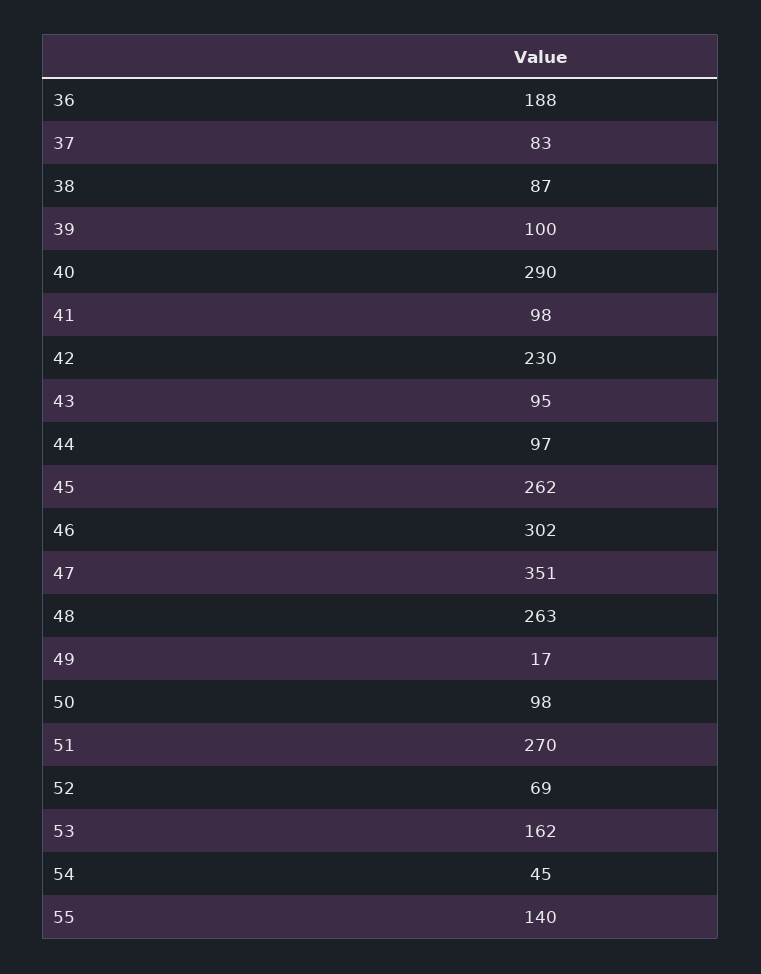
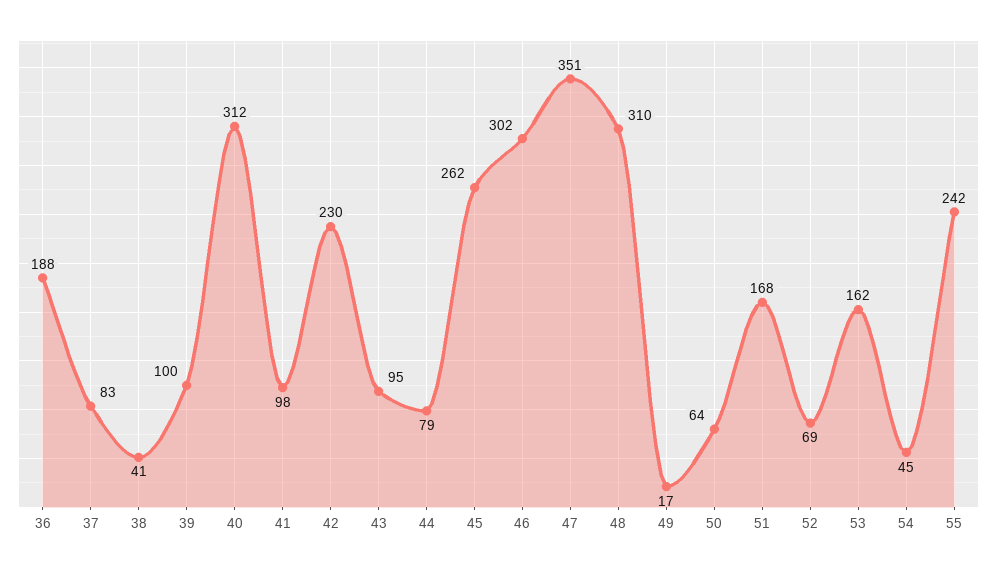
  {
    "36": 188,
    "37": 83,
-   "38": 87,
+   "38": 41,
    "39": 100,
-   "40": 290,
+   "40": 312,
    "41": 98,
    "42": 230,
    "43": 95,
-   "44": 97,
+   "44": 79,
    "45": 262,
    "46": 302,
    "47": 351,
-   "48": 263,
+   "48": 310,
    "49": 17,
-   "50": 98,
+   "50": 64,
-   "51": 270,
+   "51": 168,
    "52": 69,
    "53": 162,
    "54": 45,
-   "55": 140
+   "55": 242
  }

